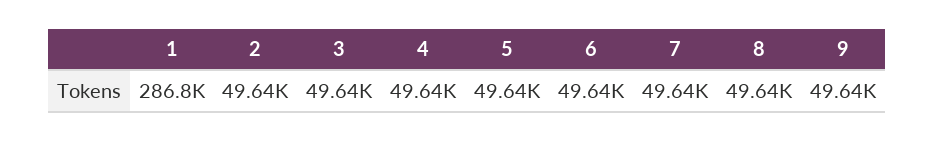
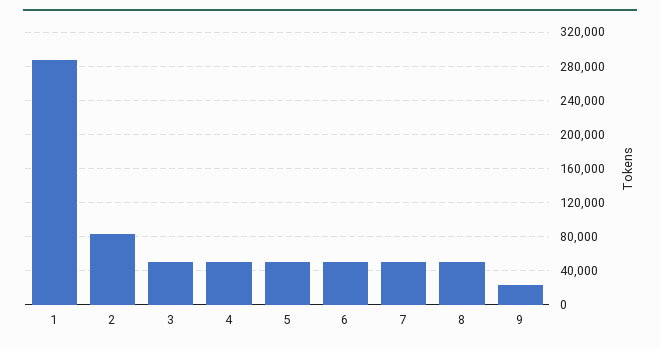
  {
    "1": 286800,
-   "2": 49640,
+   "2": 80000,
    "3": 49640,
    "4": 49640,
    "5": 49640,
    "6": 49640,
    "7": 49640,
    "8": 49640,
-   "9": 49640
+   "9": 20000
  }

